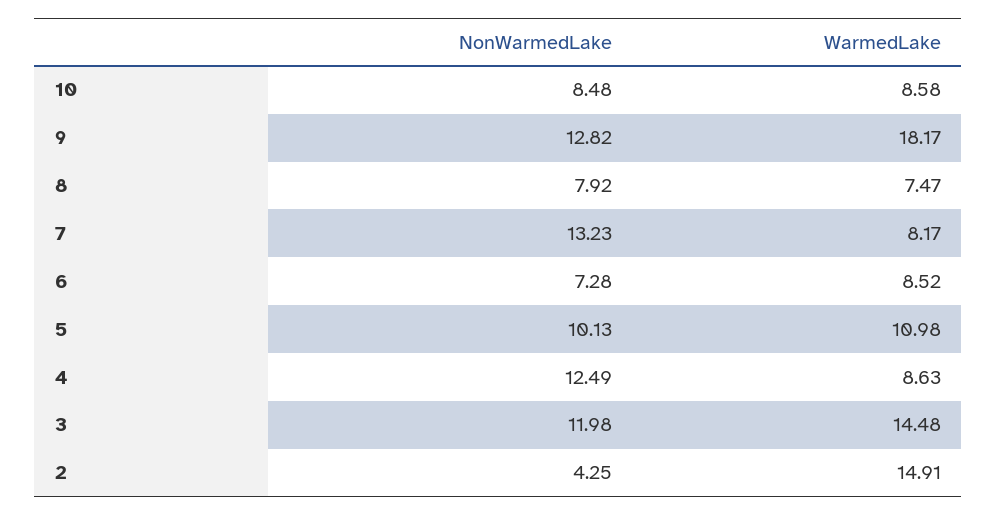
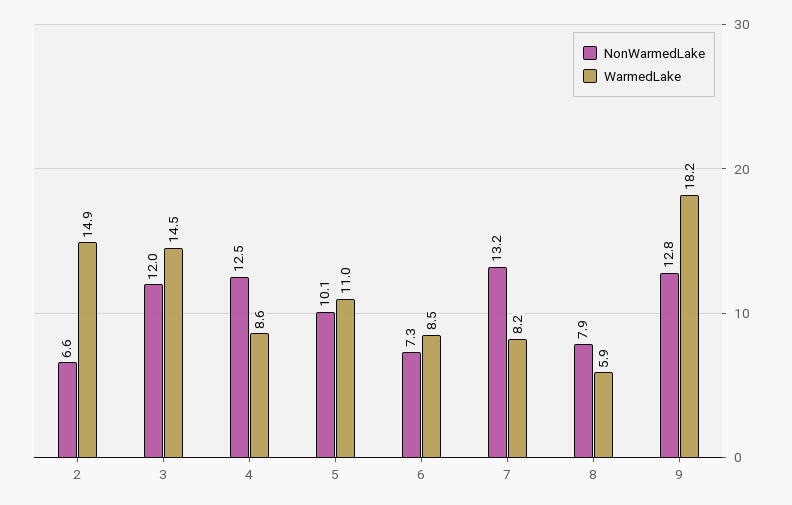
  {
    "NonWarmedLake": {
-     "10": 8.48,
      "9": 12.82,
      "8": 7.92,
      "7": 13.23,
      "6": 7.28,
      "5": 10.13,
      "4": 12.49,
      "3": 11.98,
-     "2": 4.25
+     "2": 6.6
    },
    "WarmedLake": {
-     "10": 8.58,
      "9": 18.17,
-     "8": 7.47,
+     "8": 5.9,
      "7": 8.17,
      "6": 8.52,
      "5": 10.98,
      "4": 8.63,
      "3": 14.48,
      "2": 14.91
    }
  }

